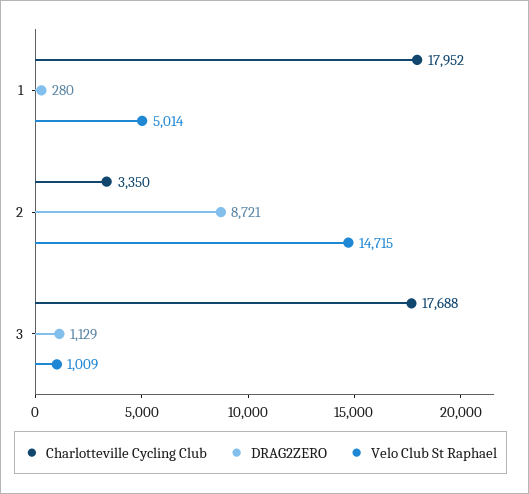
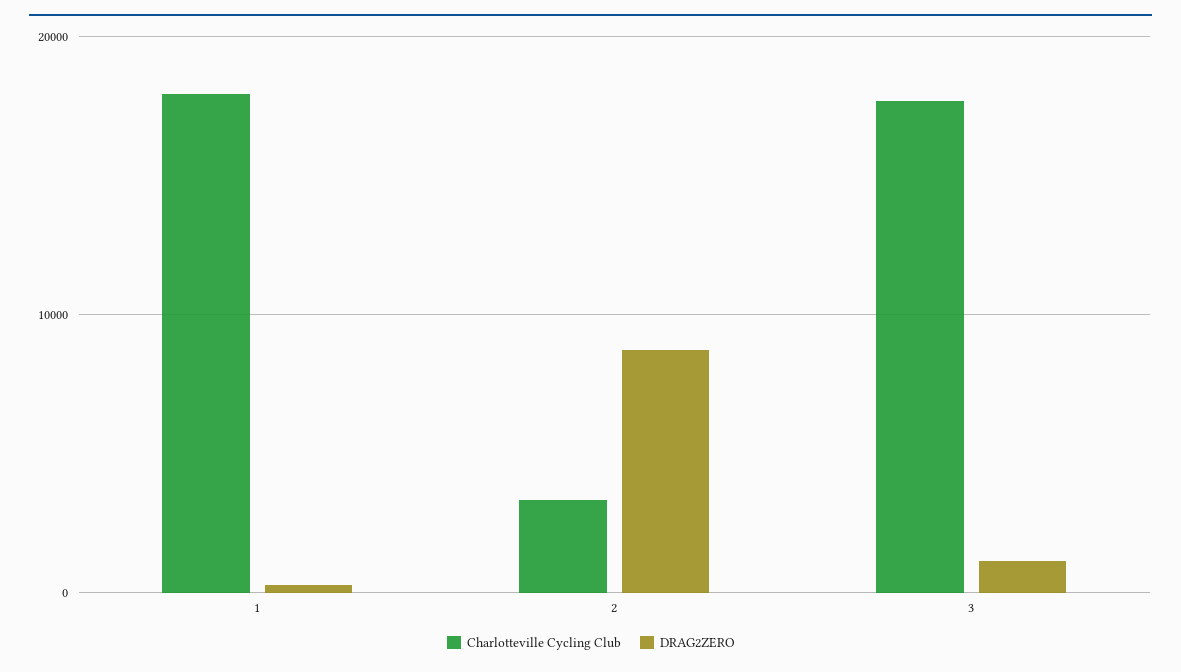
  {
    "Charlotteville Cycling Club": {
      "1": 17952,
      "2": 3350,
      "3": 17688
    },
    "DRAG2ZERO": {
      "1": 280,
      "2": 8721,
      "3": 1129
-   },
+   }
-   "Velo Club St Raphael": {
-     "1": 5014,
-     "2": 14715,
-     "3": 1009
-   }
  }

